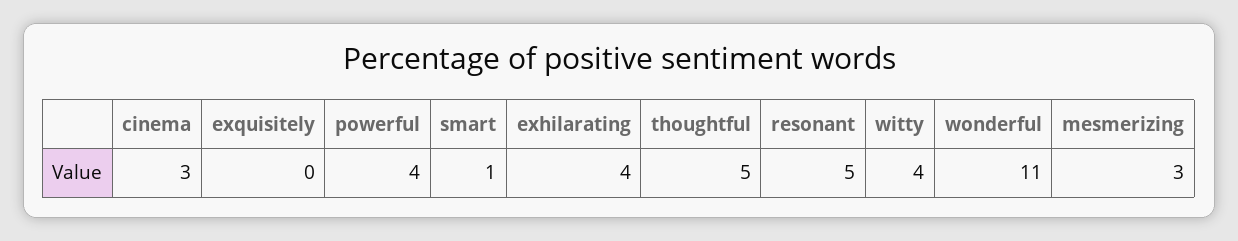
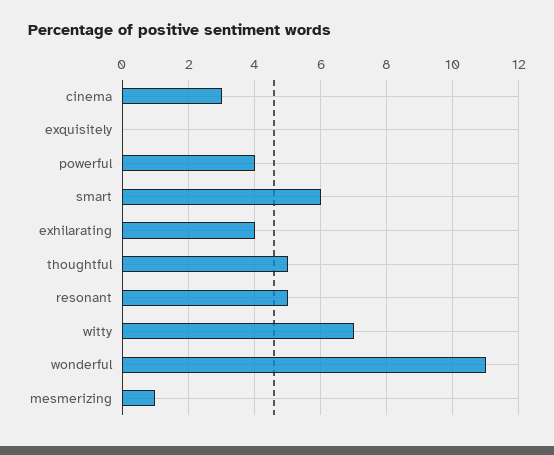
  {
    "cinema": 3,
    "exquisitely": 0,
    "powerful": 4,
-   "smart": 1,
+   "smart": 6,
    "exhilarating": 4,
    "thoughtful": 5,
    "resonant": 5,
-   "witty": 4,
+   "witty": 7,
    "wonderful": 11,
-   "mesmerizing": 3
+   "mesmerizing": 1
  }

